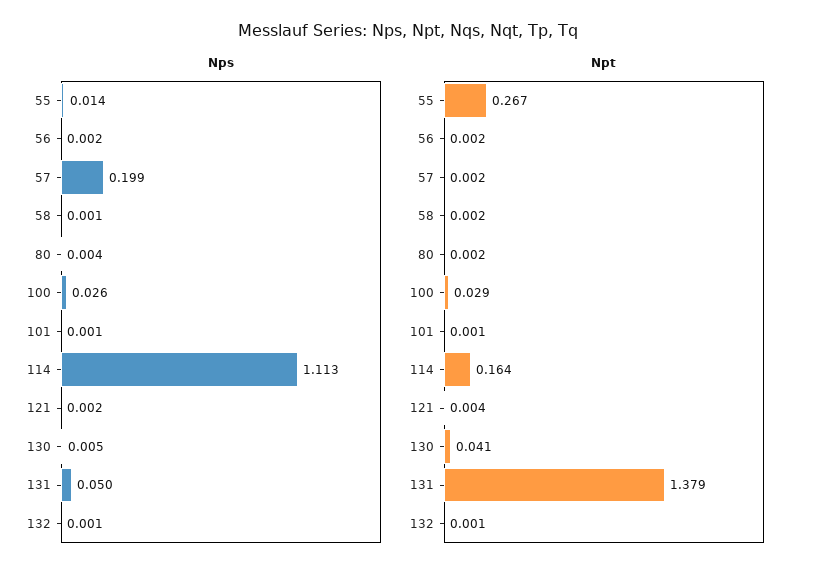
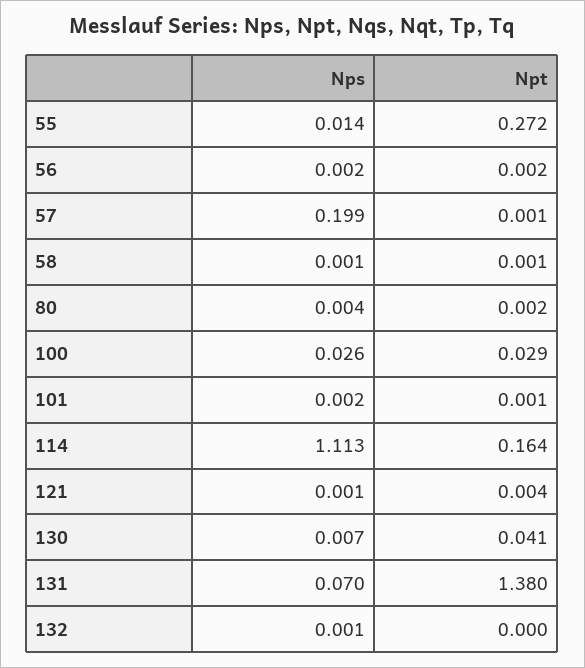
  {
    "Nps": {
      "55": 0.014,
      "56": 0.002,
      "57": 0.199,
      "58": 0.001,
      "80": 0.004,
      "100": 0.026,
-     "101": 0.001,
+     "101": 0.002,
      "114": 1.113,
-     "121": 0.002,
+     "121": 0.001,
-     "130": 0.005,
+     "130": 0.007,
-     "131": 0.05,
+     "131": 0.07,
      "132": 0.001
    },
    "Npt": {
-     "55": 0.267,
+     "55": 0.272,
      "56": 0.002,
-     "57": 0.002,
+     "57": 0.001,
-     "58": 0.002,
+     "58": 0.001,
      "80": 0.002,
      "100": 0.029,
      "101": 0.001,
      "114": 0.164,
      "121": 0.004,
      "130": 0.041,
-     "131": 1.379,
+     "131": 1.38,
-     "132": 0.001
+     "132": 0
    }
  }

